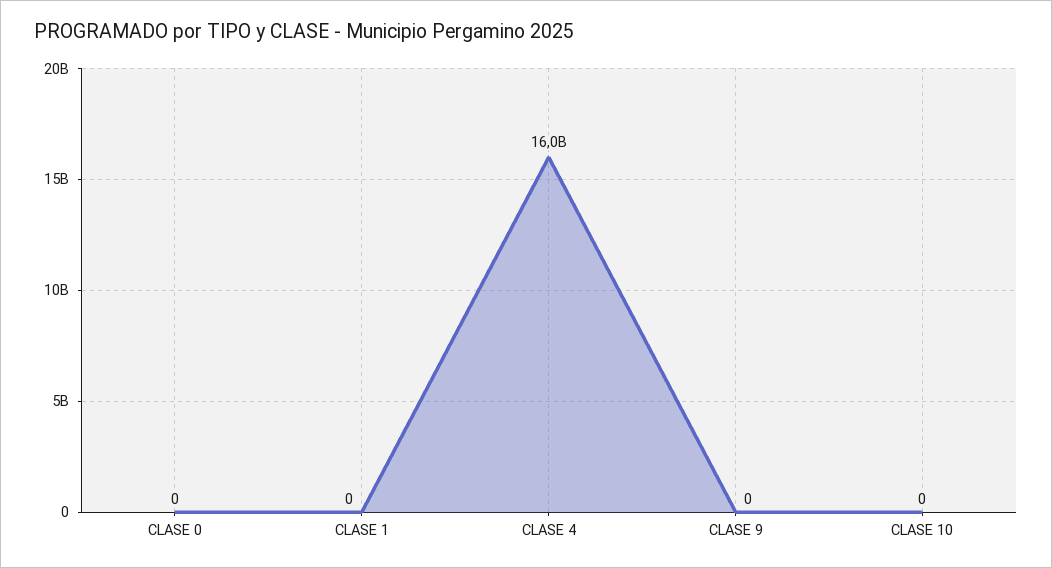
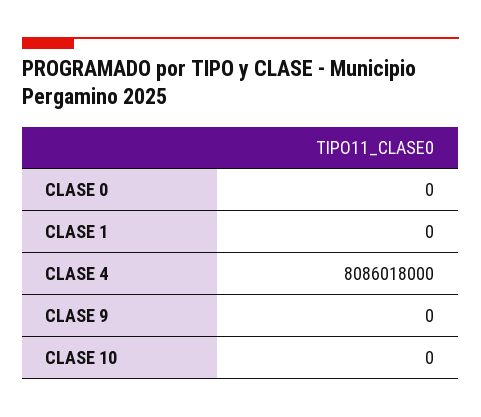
  {
    "CLASE 0": 0,
    "CLASE 1": 0,
-   "CLASE 4": 16000000000,
+   "CLASE 4": 8086018000,
    "CLASE 9": 0,
    "CLASE 10": 0
  }

